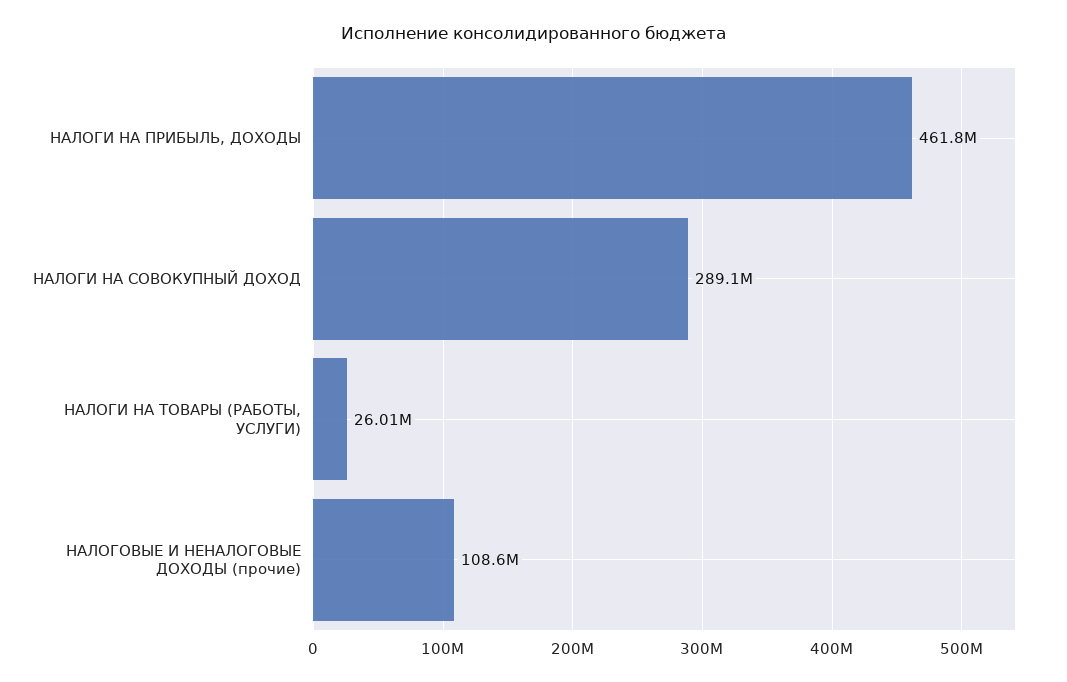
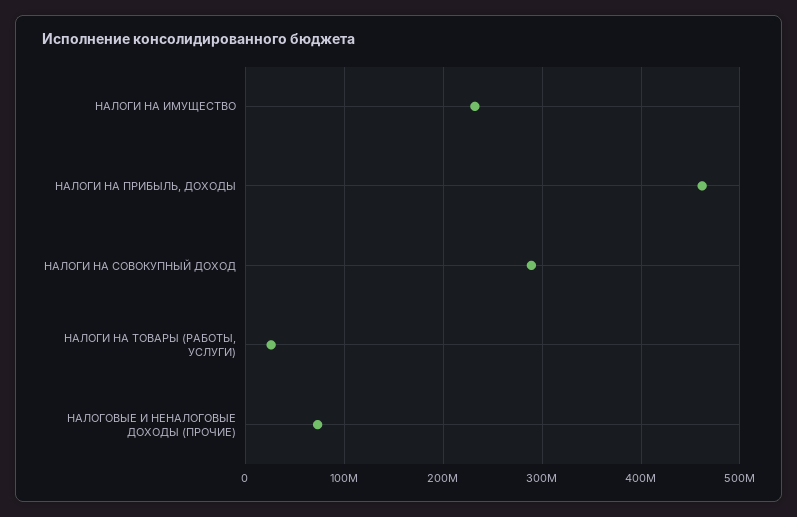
  {
    "НАЛОГИ НА ПРИБЫЛЬ, ДОХОДЫ": 461800000,
    "НАЛОГИ НА СОВОКУПНЫЙ ДОХОД": 289100000,
    "НАЛОГИ НА ТОВАРЫ (РАБОТЫ, УСЛУГИ)": 26010000,
-   "НАЛОГОВЫЕ И НЕНАЛОГОВЫЕ ДОХОДЫ (прочие)": 108600000
+   "НАЛОГОВЫЕ И НЕНАЛОГОВЫЕ ДОХОДЫ (прочие)": 70000000,
+   "НАЛОГИ НА ИМУЩЕСТВО": 230000000
  }

